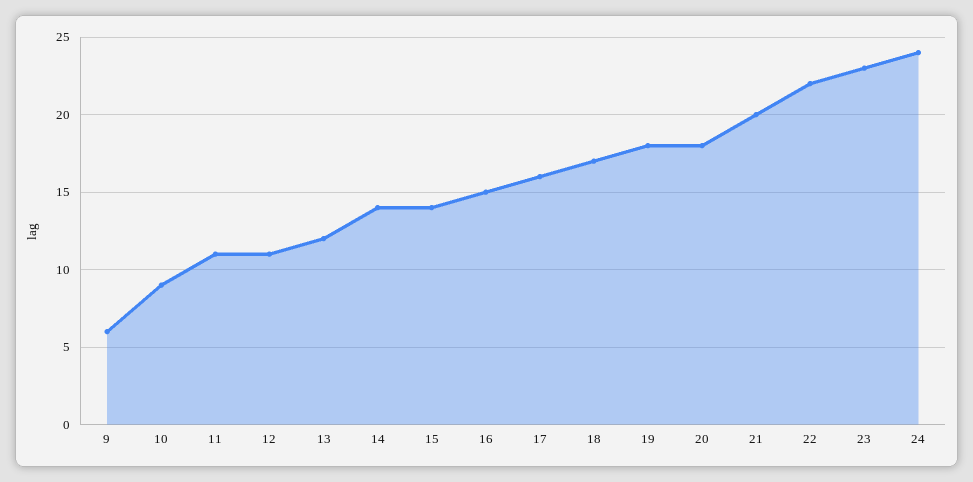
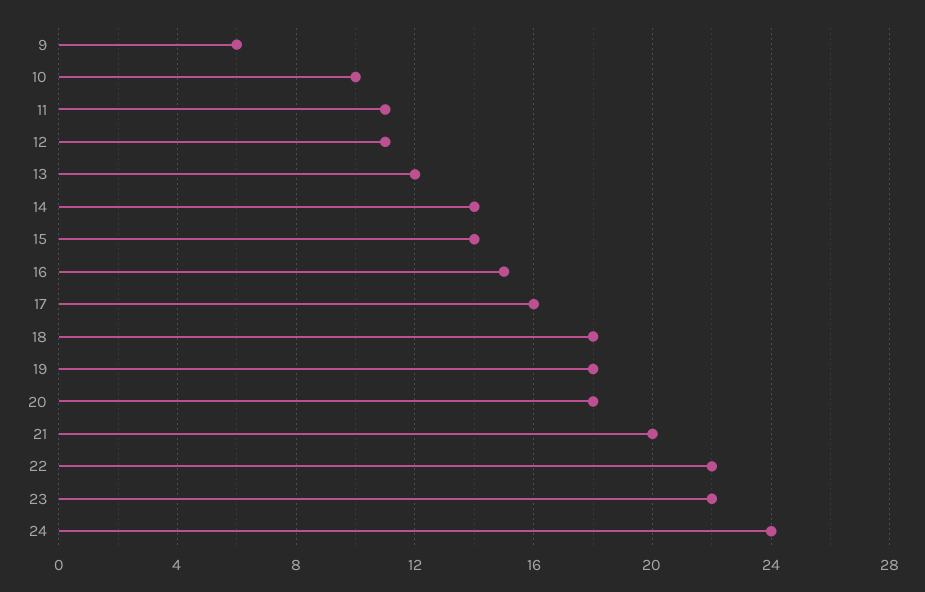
  {
    "9": 6,
-   "10": 9,
+   "10": 10,
    "11": 11,
    "12": 11,
    "13": 12,
    "14": 14,
    "15": 14,
    "16": 15,
    "17": 16,
-   "18": 17,
+   "18": 18,
    "19": 18,
    "20": 18,
    "21": 20,
    "22": 22,
-   "23": 23,
+   "23": 22,
    "24": 24
  }

